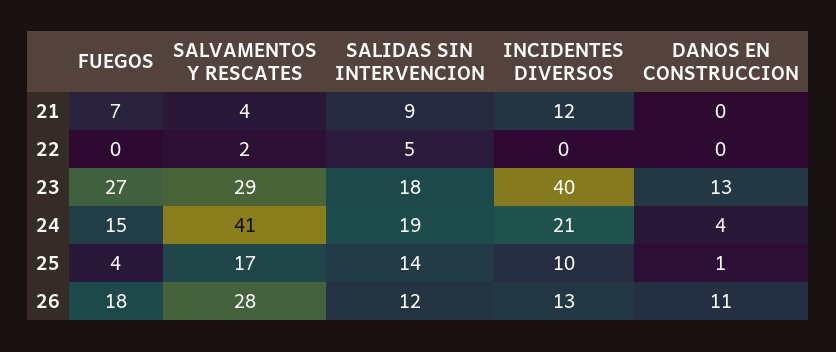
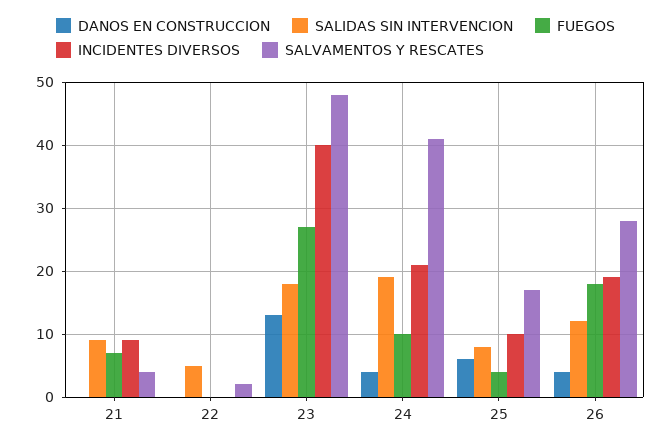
  {
    "FUEGOS": {
      "21": 7,
      "22": 0,
      "23": 27,
-     "24": 15,
+     "24": 10,
      "25": 4,
      "26": 18
    },
    "SALVAMENTOS Y RESCATES": {
      "21": 4,
      "22": 2,
-     "23": 29,
+     "23": 48,
      "24": 41,
      "25": 17,
      "26": 28
    },
    "SALIDAS SIN INTERVENCION": {
      "21": 9,
      "22": 5,
      "23": 18,
      "24": 19,
-     "25": 14,
+     "25": 8,
      "26": 12
    },
    "INCIDENTES DIVERSOS": {
-     "21": 12,
+     "21": 9,
      "22": 0,
      "23": 40,
      "24": 21,
      "25": 10,
-     "26": 13
+     "26": 19
    },
    "DANOS EN CONSTRUCCION": {
      "21": 0,
      "22": 0,
      "23": 13,
      "24": 4,
-     "25": 1,
+     "25": 6,
-     "26": 11
+     "26": 4
    }
  }

